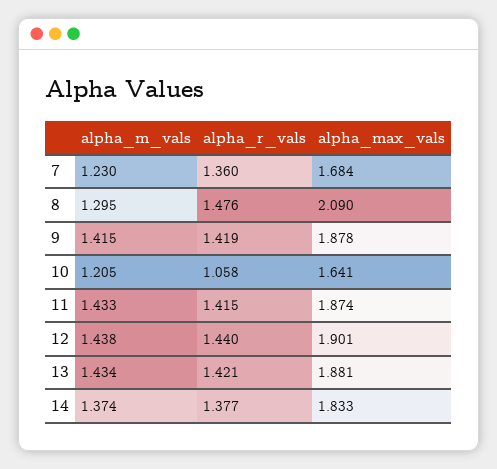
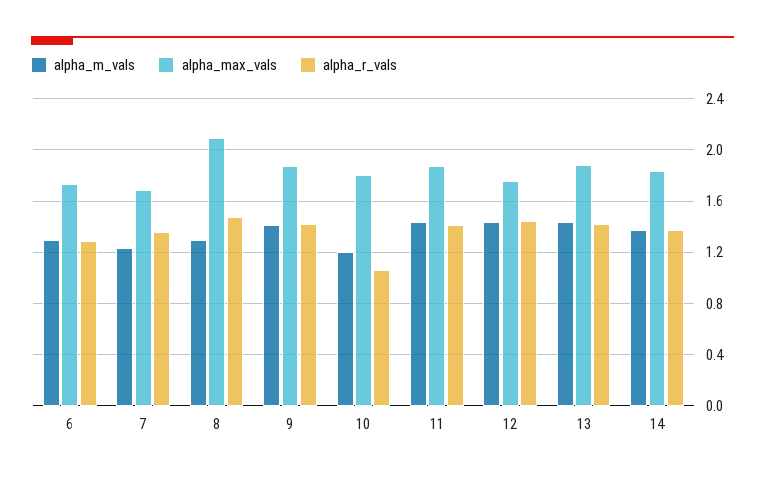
  {
    "alpha_m_vals": {
      "7": 1.23,
      "8": 1.295,
      "9": 1.415,
      "10": 1.205,
      "11": 1.433,
      "12": 1.438,
      "13": 1.434,
-     "14": 1.374
+     "14": 1.374,
+     "6": 1.3
    },
    "alpha_r_vals": {
      "7": 1.36,
      "8": 1.476,
      "9": 1.419,
      "10": 1.058,
      "11": 1.415,
      "12": 1.44,
      "13": 1.421,
-     "14": 1.377
+     "14": 1.377,
+     "6": 1.3
    },
    "alpha_max_vals": {
      "7": 1.684,
      "8": 2.09,
      "9": 1.878,
-     "10": 1.641,
+     "10": 1.8,
      "11": 1.874,
-     "12": 1.901,
+     "12": 1.75,
      "13": 1.881,
-     "14": 1.833
+     "14": 1.833,
+     "6": 1.75
    }
  }

